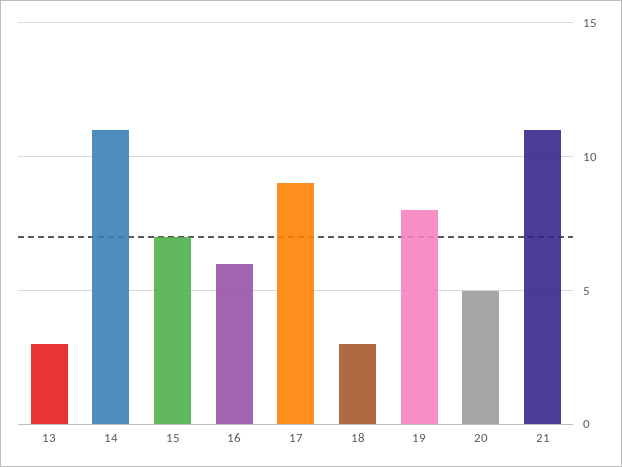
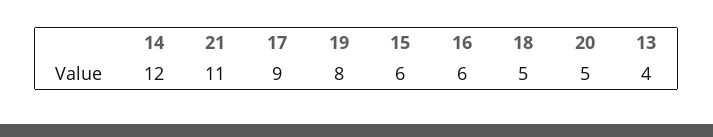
  {
-   "13": 3,
+   "13": 4,
-   "14": 11,
+   "14": 12,
-   "15": 7,
+   "15": 6,
    "16": 6,
    "17": 9,
-   "18": 3,
+   "18": 5,
    "19": 8,
    "20": 5,
    "21": 11
  }

